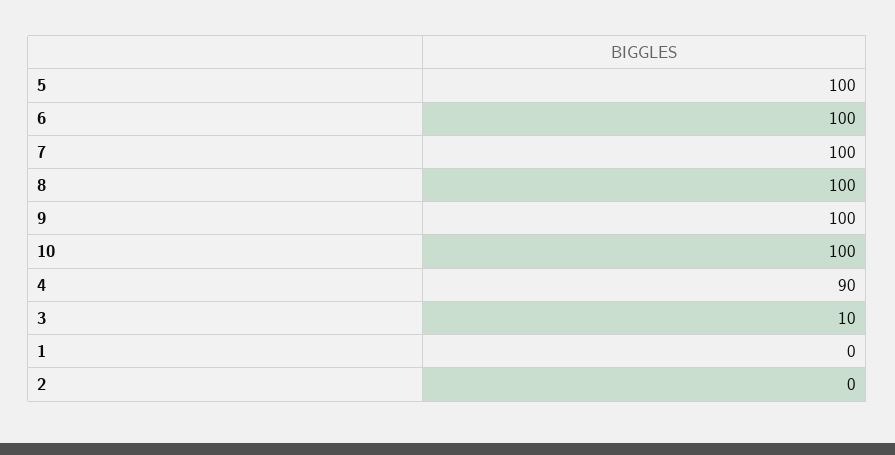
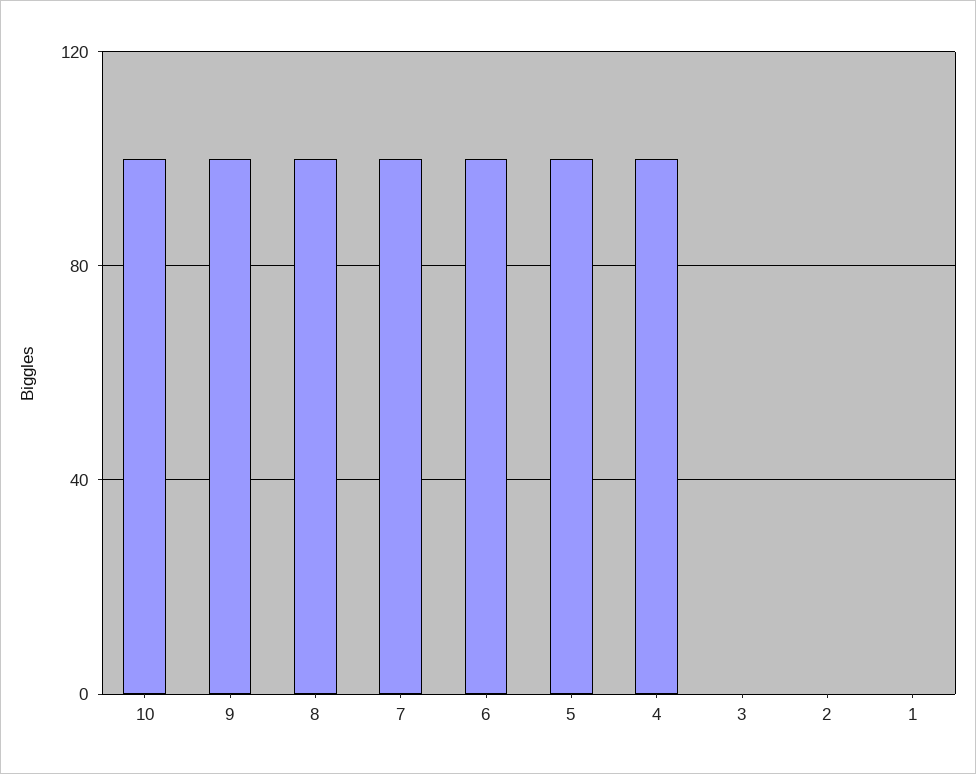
  {
    "5": 100,
    "6": 100,
    "7": 100,
    "8": 100,
    "9": 100,
    "10": 100,
-   "4": 90,
+   "4": 100,
-   "3": 10,
+   "3": 0,
    "1": 0,
    "2": 0
  }

